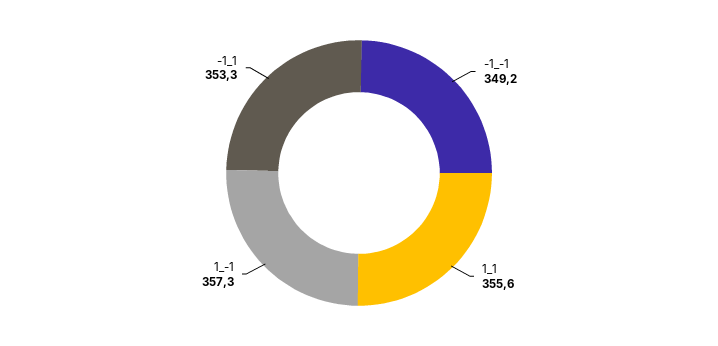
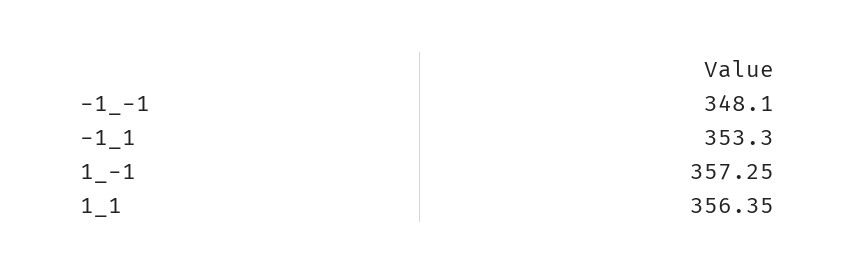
  {
-   "-1_-1": 349.2,
+   "-1_-1": 348.1,
-   "1_1": 355.6,
+   "1_1": 356.35,
    "1_-1": 357.25,
    "-1_1": 353.3
  }

